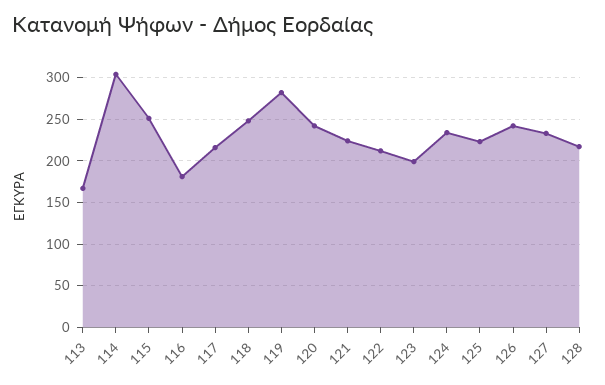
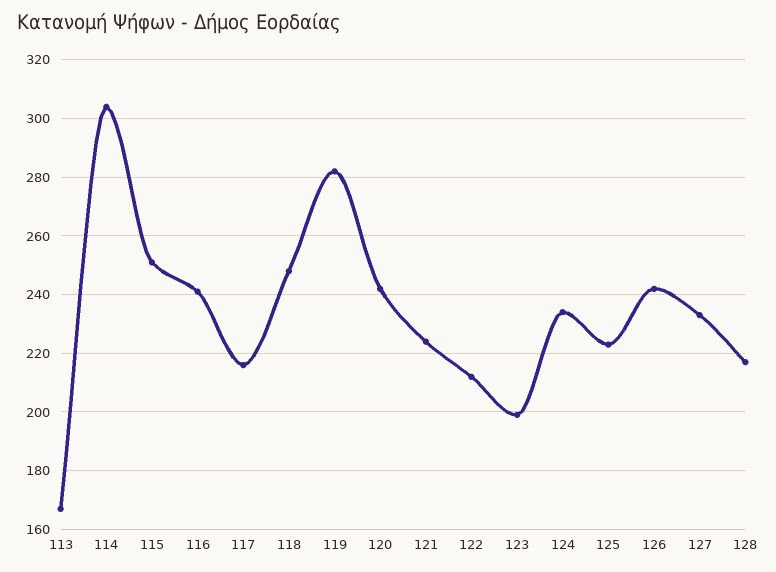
  {
    "113": 165,
    "114": 305,
    "115": 250,
-   "116": 180,
+   "116": 240,
    "117": 215,
    "118": 250,
    "119": 280,
    "120": 240,
    "121": 225,
    "122": 210,
    "123": 200,
    "124": 235,
    "125": 225,
    "126": 240,
    "127": 235,
    "128": 215
  }

